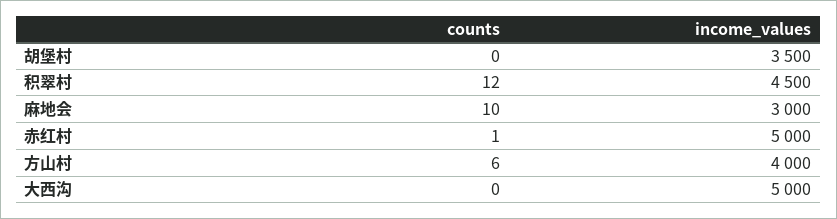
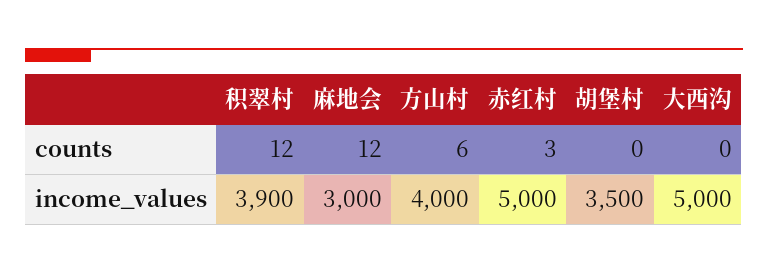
  {
    "counts": {
      "胡堡村": 0,
      "积翠村": 12,
-     "麻地会": 10,
+     "麻地会": 12,
-     "赤红村": 1,
+     "赤红村": 3,
      "方山村": 6,
      "大西沟": 0
    },
    "income_values": {
      "胡堡村": 3500,
-     "积翠村": 4500,
+     "积翠村": 3900,
      "麻地会": 3000,
      "赤红村": 5000,
      "方山村": 4000,
      "大西沟": 5000
    }
  }

